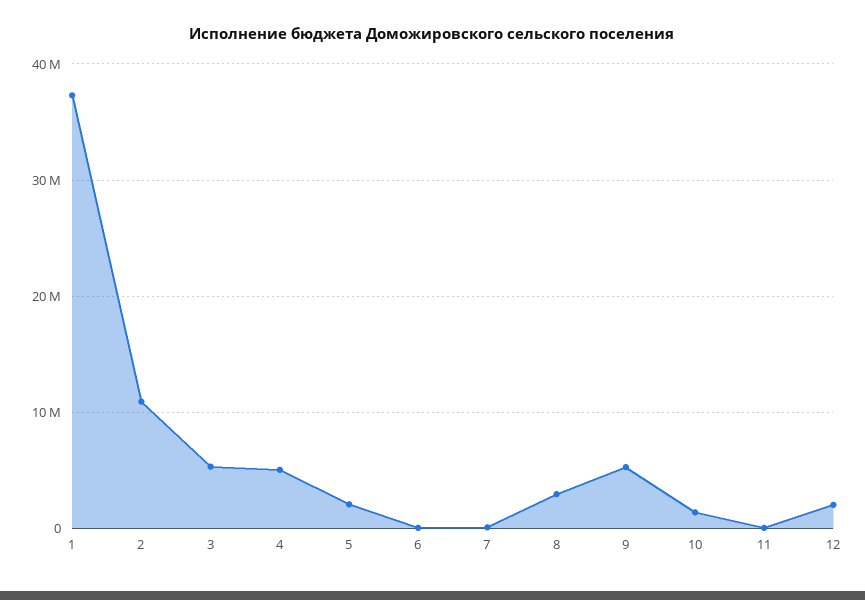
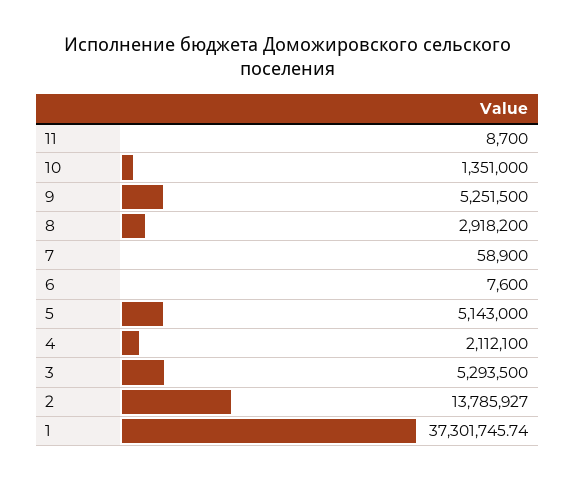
  {
    "1": 37301745.74,
-   "2": 11000000,
+   "2": 13785927,
    "3": 5293500,
-   "4": 5000000,
+   "4": 2112100,
-   "5": 2000000,
+   "5": 5143000,
    "6": 7600,
    "7": 58900,
    "8": 2918200,
    "9": 5251500,
    "10": 1351000,
-   "11": 8700,
+   "11": 8700
-   "12": 2000000
  }

